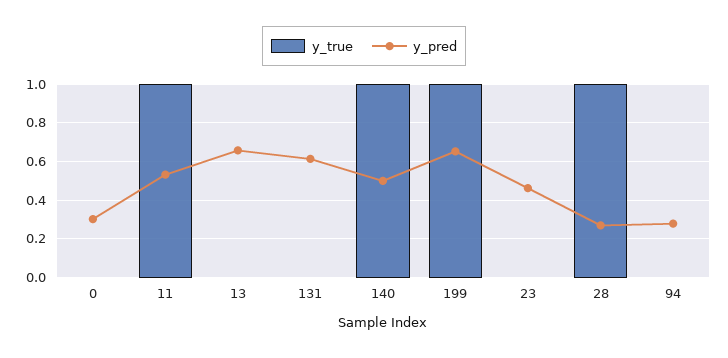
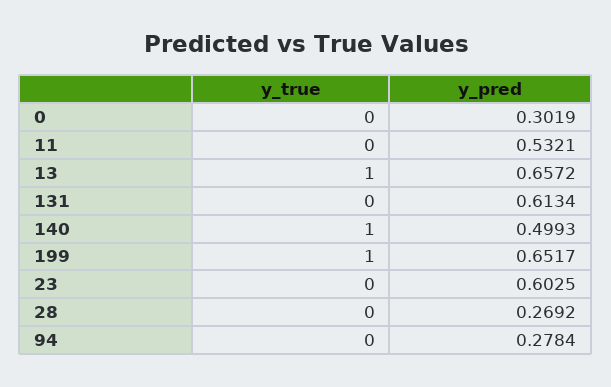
  {
    "y_true": {
      "0": 0,
-     "11": 1,
+     "11": 0,
-     "13": 0,
+     "13": 1,
      "131": 0,
      "140": 1,
      "199": 1,
      "23": 0,
-     "28": 1,
+     "28": 0,
      "94": 0
    },
    "y_pred": {
      "0": 0.3019,
      "11": 0.5321,
      "13": 0.6572,
      "131": 0.6134,
      "140": 0.4993,
      "199": 0.6517,
-     "23": 0.45,
+     "23": 0.6025,
      "28": 0.2692,
      "94": 0.2784
    }
  }

